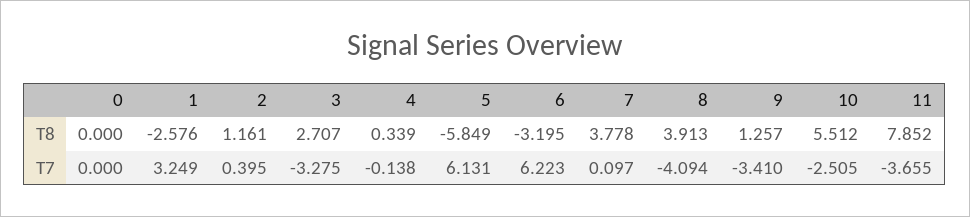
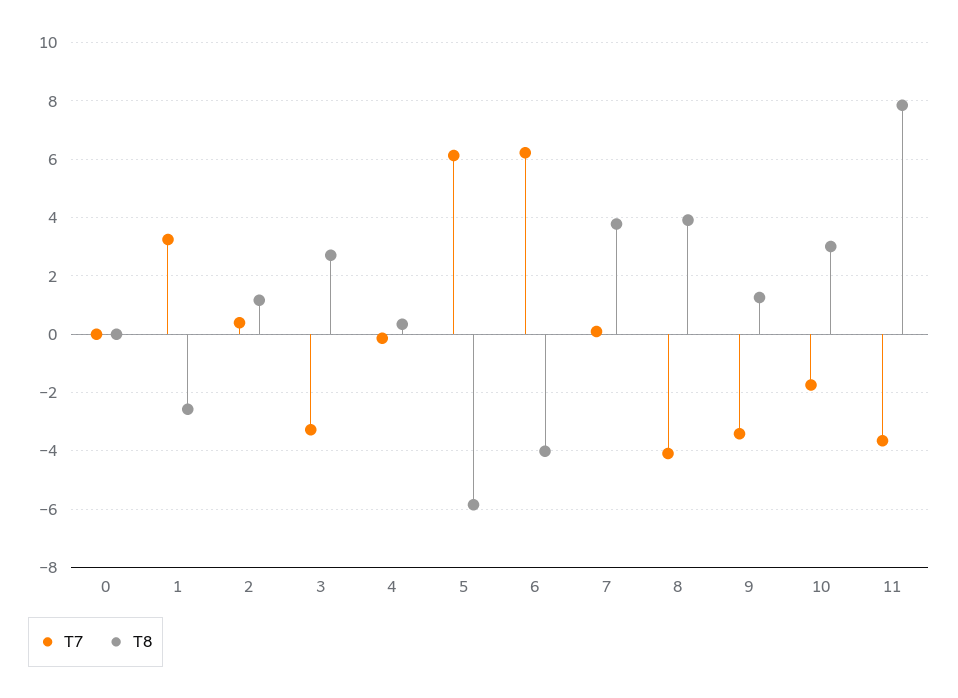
  {
    "T8": {
      "0": 0,
      "1": -2.576,
      "2": 1.161,
      "3": 2.707,
      "4": 0.339,
      "5": -5.849,
-     "6": -3.195,
+     "6": -4,
      "7": 3.778,
      "8": 3.913,
      "9": 1.257,
-     "10": 5.512,
+     "10": 3,
      "11": 7.852
    },
    "T7": {
      "0": 0,
      "1": 3.249,
      "2": 0.395,
      "3": -3.275,
      "4": -0.138,
      "5": 6.131,
      "6": 6.223,
      "7": 0.097,
      "8": -4.094,
      "9": -3.41,
-     "10": -2.505,
+     "10": -1.75,
      "11": -3.655
    }
  }

